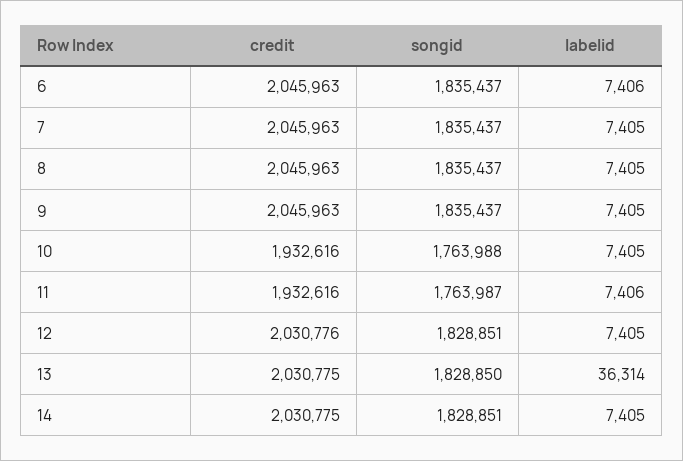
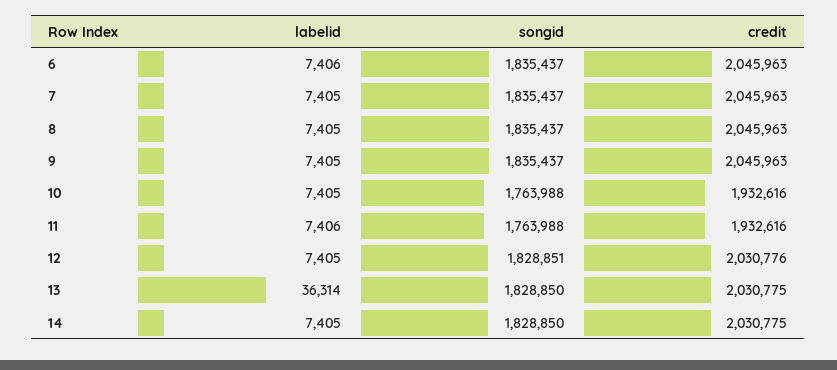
  {
    "credit": {
      "6": 2045963,
      "7": 2045963,
      "8": 2045963,
      "9": 2045963,
      "10": 1932616,
      "11": 1932616,
      "12": 2030776,
      "13": 2030775,
      "14": 2030775
    },
    "songid": {
      "6": 1835437,
      "7": 1835437,
      "8": 1835437,
      "9": 1835437,
      "10": 1763988,
-     "11": 1763987,
+     "11": 1763988,
      "12": 1828851,
      "13": 1828850,
-     "14": 1828851
+     "14": 1828850
    },
    "labelid": {
      "6": 7406,
      "7": 7405,
      "8": 7405,
      "9": 7405,
      "10": 7405,
      "11": 7406,
      "12": 7405,
      "13": 36314,
      "14": 7405
    }
  }

